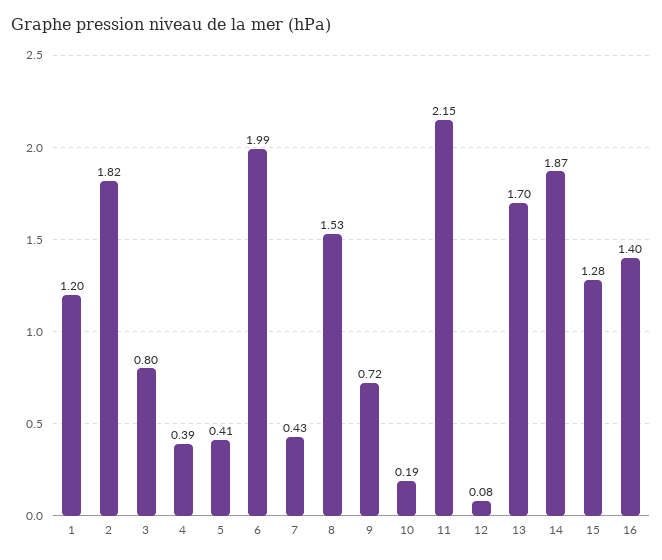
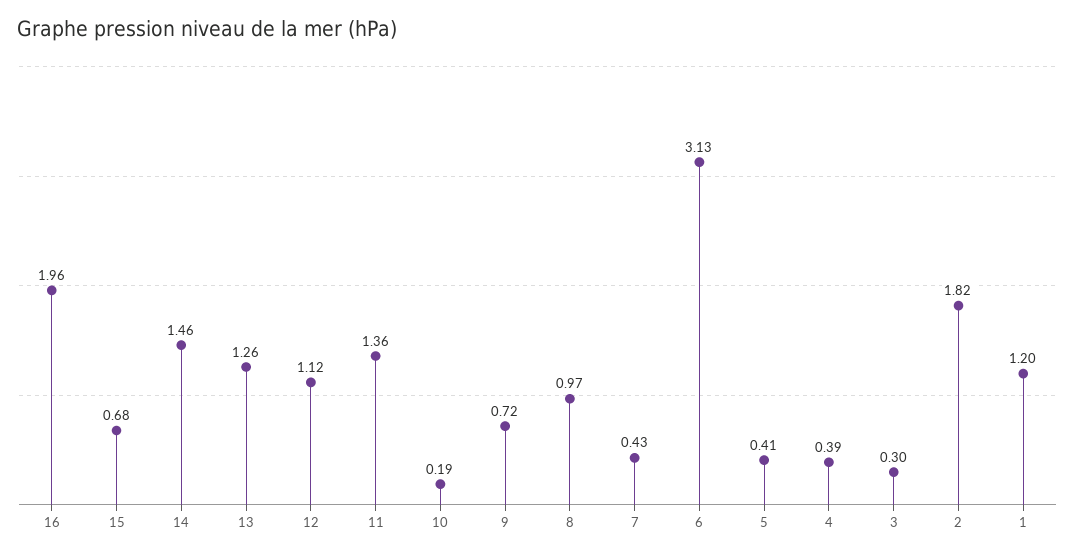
  {
    "1": 1.2,
    "2": 1.82,
-   "3": 0.8,
+   "3": 0.3,
    "4": 0.39,
    "5": 0.41,
-   "6": 1.99,
+   "6": 3.13,
    "7": 0.43,
-   "8": 1.53,
+   "8": 0.97,
    "9": 0.72,
    "10": 0.19,
-   "11": 2.15,
+   "11": 1.36,
-   "12": 0.08,
+   "12": 1.12,
-   "13": 1.7,
+   "13": 1.26,
-   "14": 1.87,
+   "14": 1.46,
-   "15": 1.28,
+   "15": 0.68,
-   "16": 1.4
+   "16": 1.96
  }

